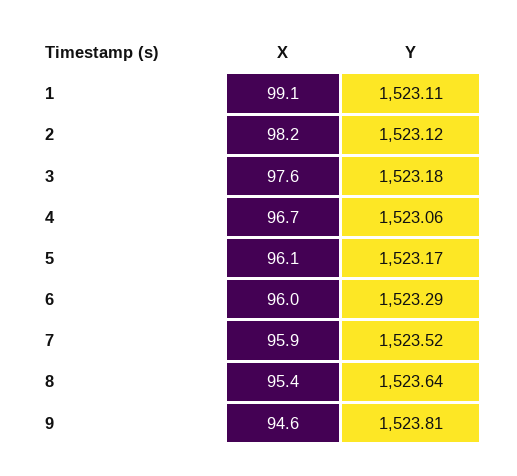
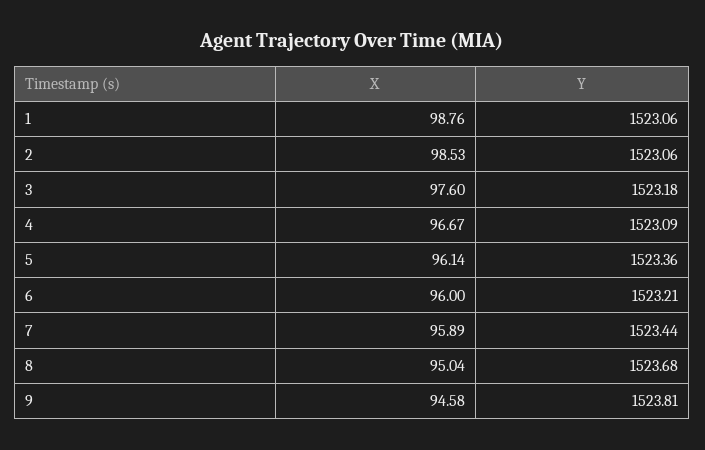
  {
    "X": {
-     "1": 99.1,
+     "1": 98.76,
-     "2": 98.2,
+     "2": 98.53,
      "3": 97.6,
      "4": 96.67,
      "5": 96.14,
      "6": 96,
      "7": 95.89,
-     "8": 95.4,
+     "8": 95.04,
      "9": 94.58
    },
    "Y": {
-     "1": 1523.11,
+     "1": 1523.06,
-     "2": 1523.12,
+     "2": 1523.06,
      "3": 1523.18,
-     "4": 1523.06,
+     "4": 1523.09,
-     "5": 1523.17,
+     "5": 1523.36,
-     "6": 1523.29,
+     "6": 1523.21,
-     "7": 1523.52,
+     "7": 1523.44,
-     "8": 1523.64,
+     "8": 1523.68,
      "9": 1523.81
    }
  }

